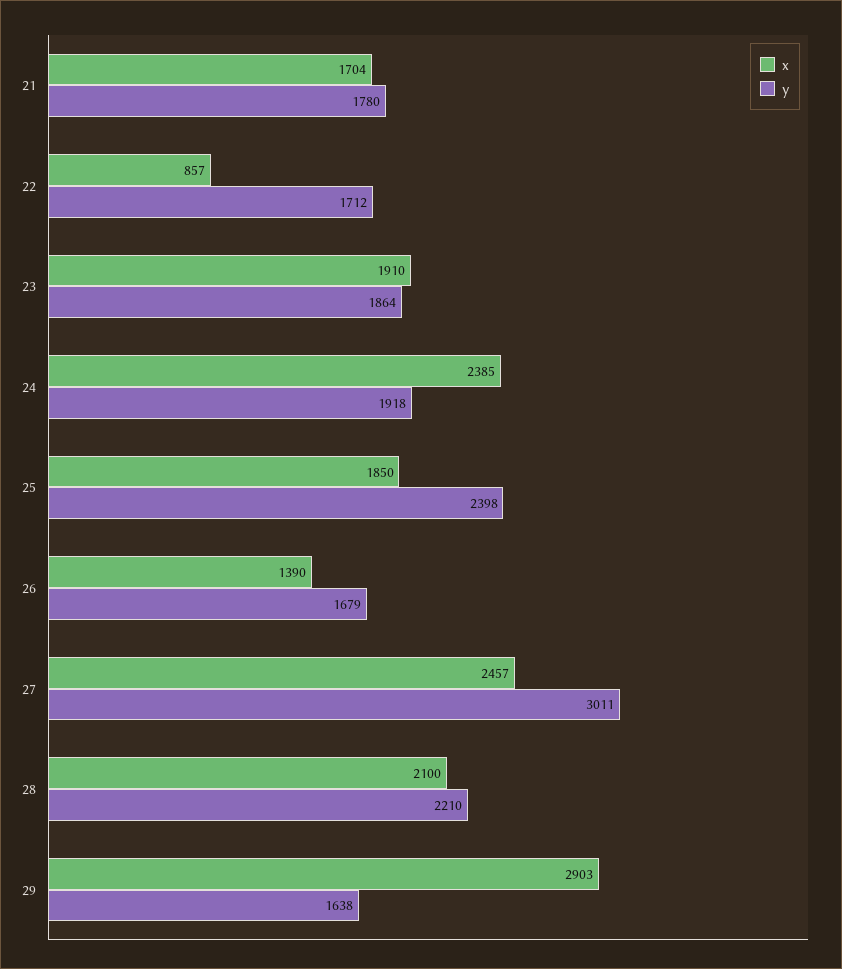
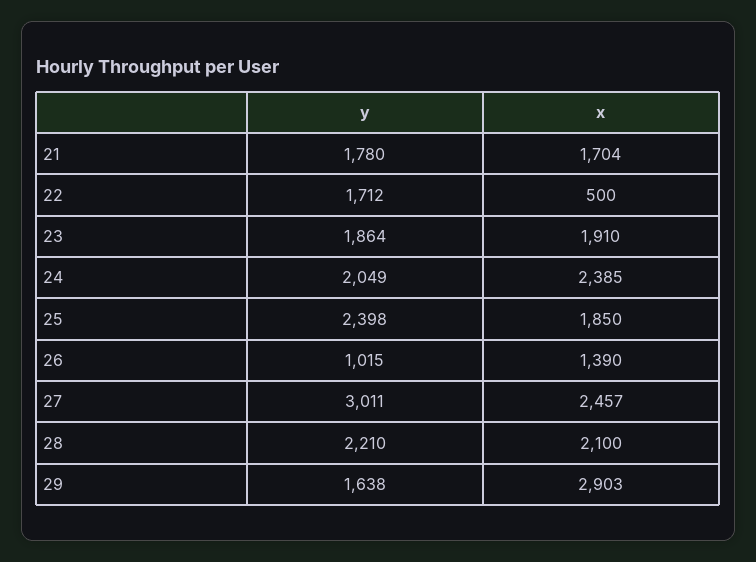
  {
    "x": {
      "21": 1704,
-     "22": 857,
+     "22": 500,
      "23": 1910,
      "24": 2385,
      "25": 1850,
      "26": 1390,
      "27": 2457,
      "28": 2100,
      "29": 2903
    },
    "y": {
      "21": 1780,
      "22": 1712,
      "23": 1864,
-     "24": 1918,
+     "24": 2049,
      "25": 2398,
-     "26": 1679,
+     "26": 1015,
      "27": 3011,
      "28": 2210,
      "29": 1638
    }
  }

